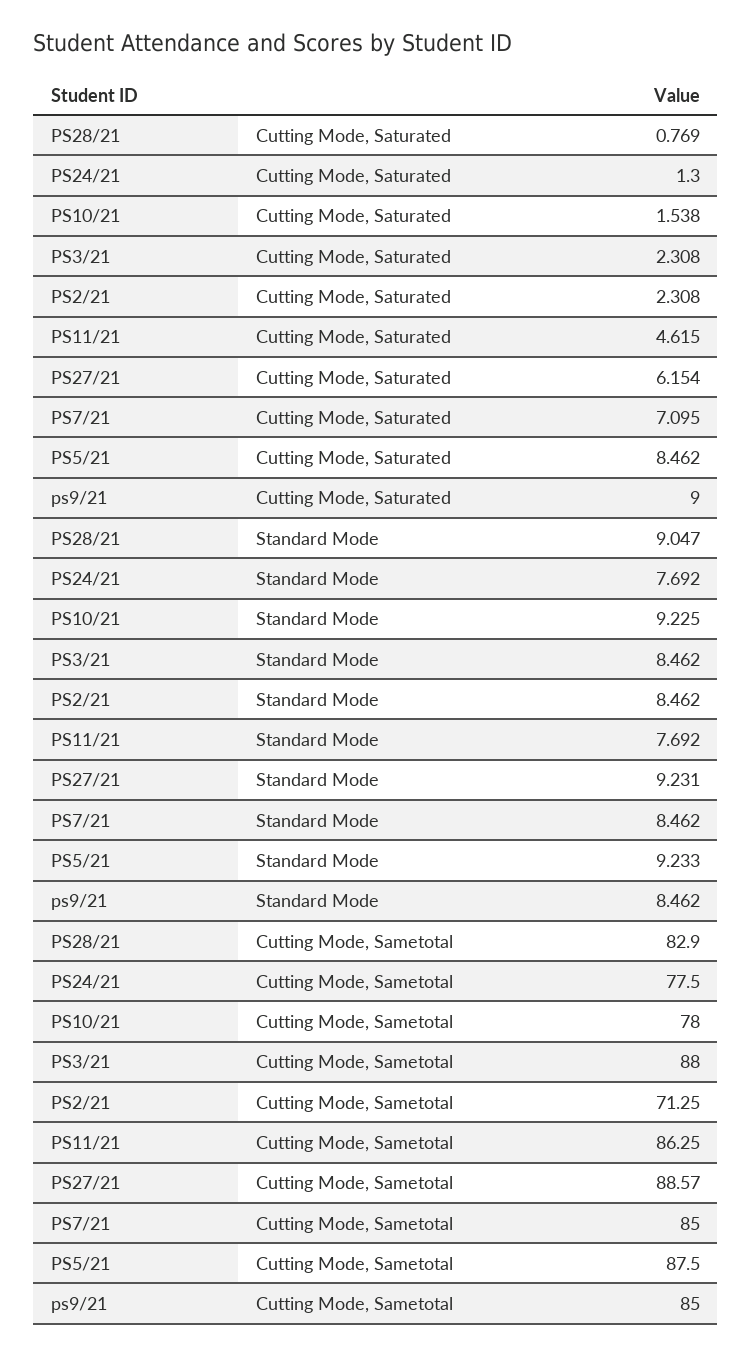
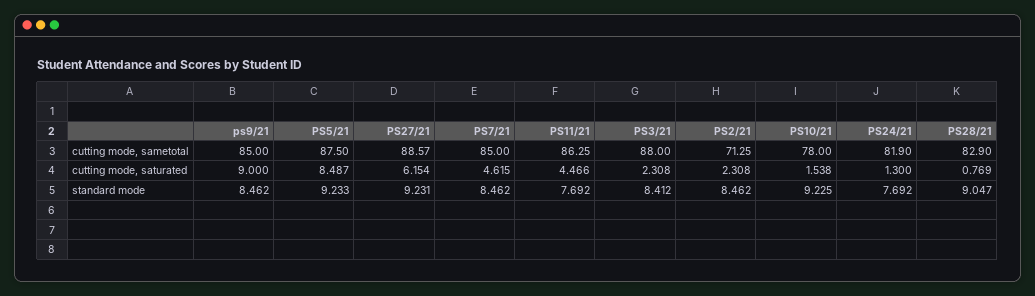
  {
    "PS28/21": {
      "Cutting Mode, Saturated": 0.769,
      "Standard Mode": 9.047,
      "Cutting Mode, Sametotal": 82.9
    },
    "PS24/21": {
      "Cutting Mode, Saturated": 1.3,
      "Standard Mode": 7.692,
-     "Cutting Mode, Sametotal": 77.5
+     "Cutting Mode, Sametotal": 81.9
    },
    "PS10/21": {
      "Cutting Mode, Saturated": 1.538,
      "Standard Mode": 9.225,
      "Cutting Mode, Sametotal": 78
    },
    "PS3/21": {
      "Cutting Mode, Saturated": 2.308,
-     "Standard Mode": 8.462,
+     "Standard Mode": 8.412,
      "Cutting Mode, Sametotal": 88
    },
    "PS2/21": {
      "Cutting Mode, Saturated": 2.308,
      "Standard Mode": 8.462,
      "Cutting Mode, Sametotal": 71.25
    },
    "PS11/21": {
-     "Cutting Mode, Saturated": 4.615,
+     "Cutting Mode, Saturated": 4.466,
      "Standard Mode": 7.692,
      "Cutting Mode, Sametotal": 86.25
    },
    "PS27/21": {
      "Cutting Mode, Saturated": 6.154,
      "Standard Mode": 9.231,
      "Cutting Mode, Sametotal": 88.57
    },
    "PS7/21": {
-     "Cutting Mode, Saturated": 7.095,
+     "Cutting Mode, Saturated": 4.615,
      "Standard Mode": 8.462,
      "Cutting Mode, Sametotal": 85
    },
    "PS5/21": {
-     "Cutting Mode, Saturated": 8.462,
+     "Cutting Mode, Saturated": 8.487,
      "Standard Mode": 9.233,
      "Cutting Mode, Sametotal": 87.5
    },
    "ps9/21": {
      "Cutting Mode, Saturated": 9,
      "Standard Mode": 8.462,
      "Cutting Mode, Sametotal": 85
    }
  }

